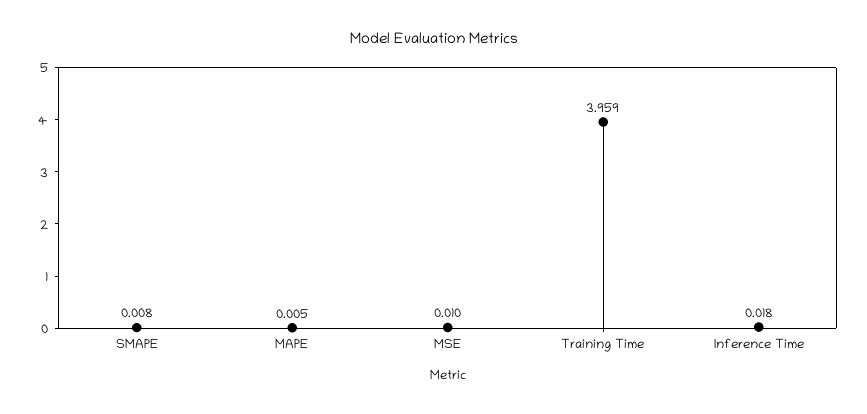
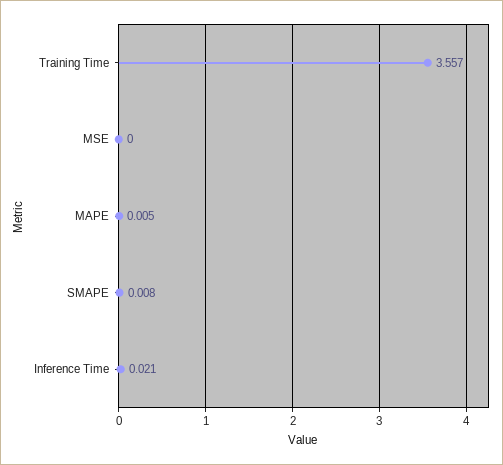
  {
    "SMAPE": 0.008,
    "MAPE": 0.005,
-   "MSE": 0.01,
+   "MSE": 0,
-   "Training Time": 3.959,
+   "Training Time": 3.557,
-   "Inference Time": 0.018
+   "Inference Time": 0.021
  }

